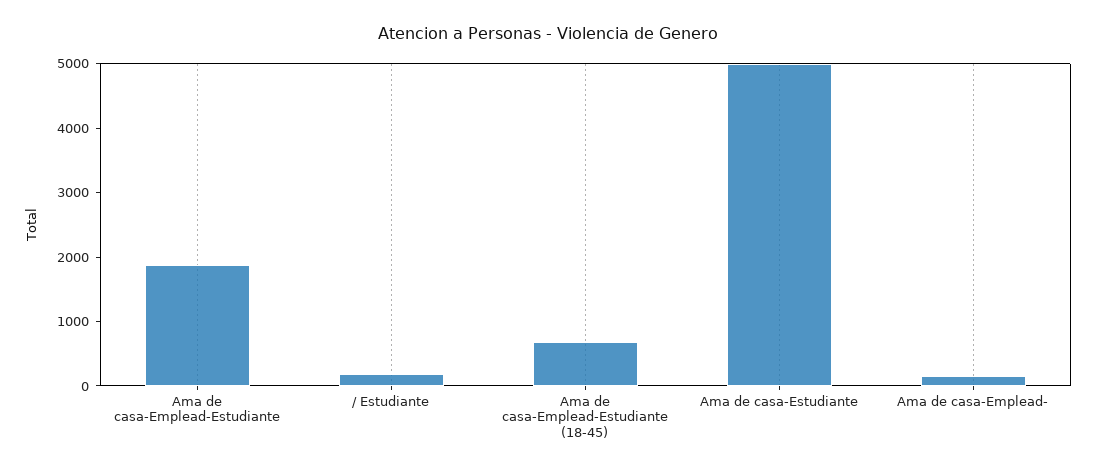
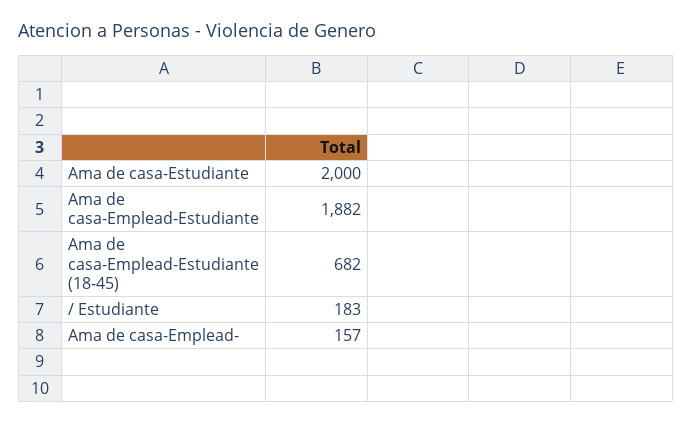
  {
    "Ama de casa-Emplead-Estudiante": 1882,
    "/ Estudiante": 183,
    "Ama de casa-Emplead-Estudiante (18-45)": 682,
-   "Ama de casa-Estudiante": 5000,
+   "Ama de casa-Estudiante": 2000,
    "Ama de casa-Emplead-": 157
  }

